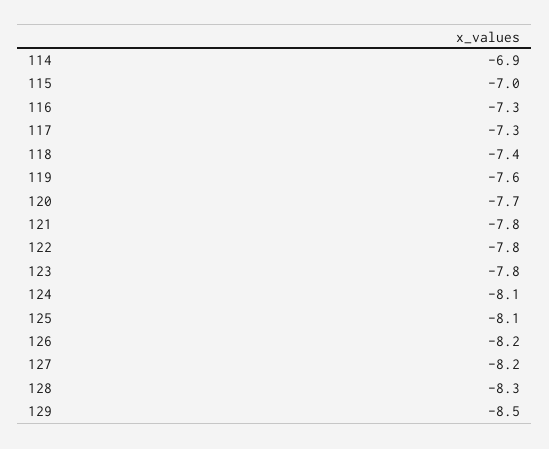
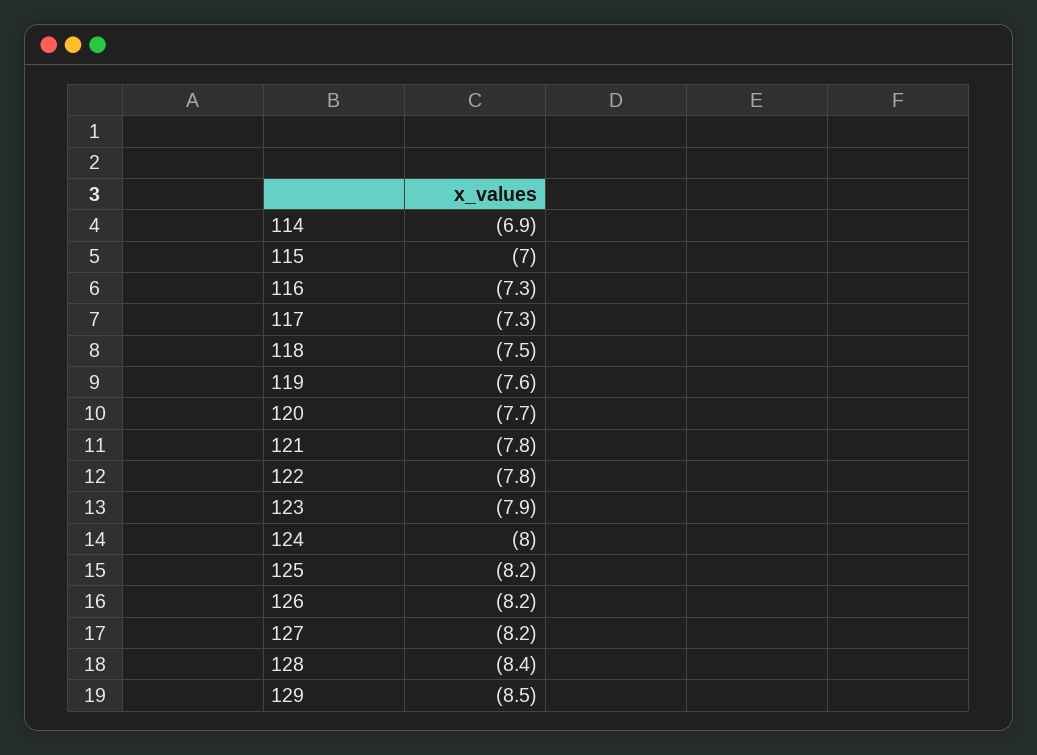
  {
    "114": -6.9,
    "115": -7,
    "116": -7.3,
    "117": -7.3,
-   "118": -7.4,
+   "118": -7.5,
    "119": -7.6,
    "120": -7.7,
    "121": -7.8,
    "122": -7.8,
-   "123": -7.8,
+   "123": -7.9,
-   "124": -8.1,
+   "124": -8,
-   "125": -8.1,
+   "125": -8.2,
    "126": -8.2,
    "127": -8.2,
-   "128": -8.3,
+   "128": -8.4,
    "129": -8.5
  }

